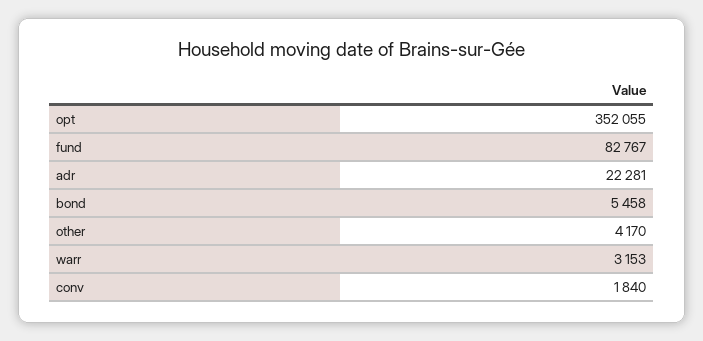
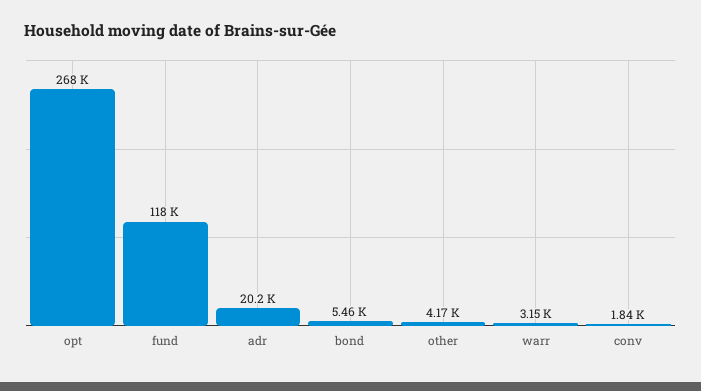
  {
-   "opt": 352055,
+   "opt": 268000,
-   "fund": 82767,
+   "fund": 118000,
-   "adr": 22281,
+   "adr": 20200,
    "bond": 5458,
    "other": 4170,
    "warr": 3153,
    "conv": 1840
  }

